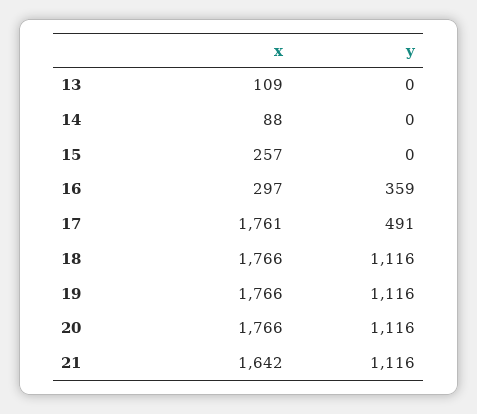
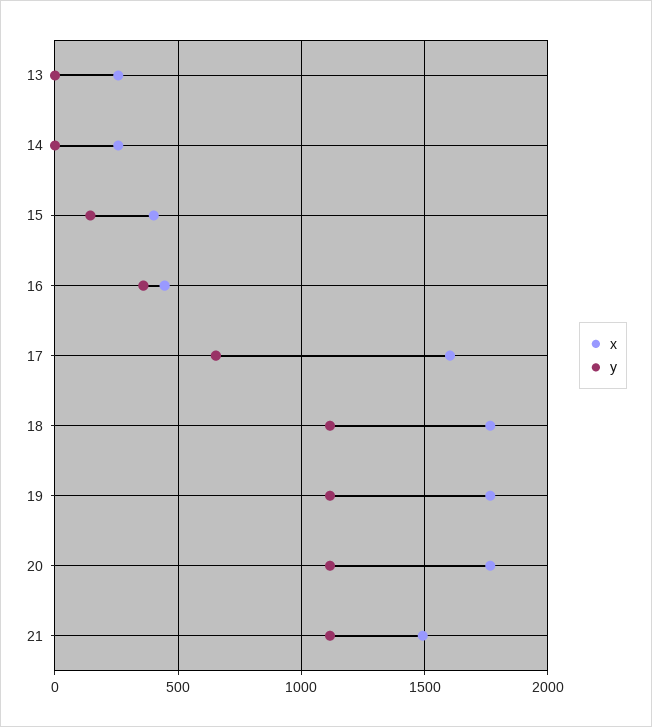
  {
    "x": {
-     "13": 109,
+     "13": 250,
-     "14": 88,
+     "14": 250,
-     "15": 257,
+     "15": 400,
-     "16": 297,
+     "16": 450,
-     "17": 1761,
+     "17": 1600,
      "18": 1766,
      "19": 1766,
      "20": 1766,
-     "21": 1642
+     "21": 1500
    },
    "y": {
      "13": 0,
      "14": 0,
-     "15": 0,
+     "15": 150,
      "16": 359,
-     "17": 491,
+     "17": 650,
      "18": 1116,
      "19": 1116,
      "20": 1116,
      "21": 1116
    }
  }

